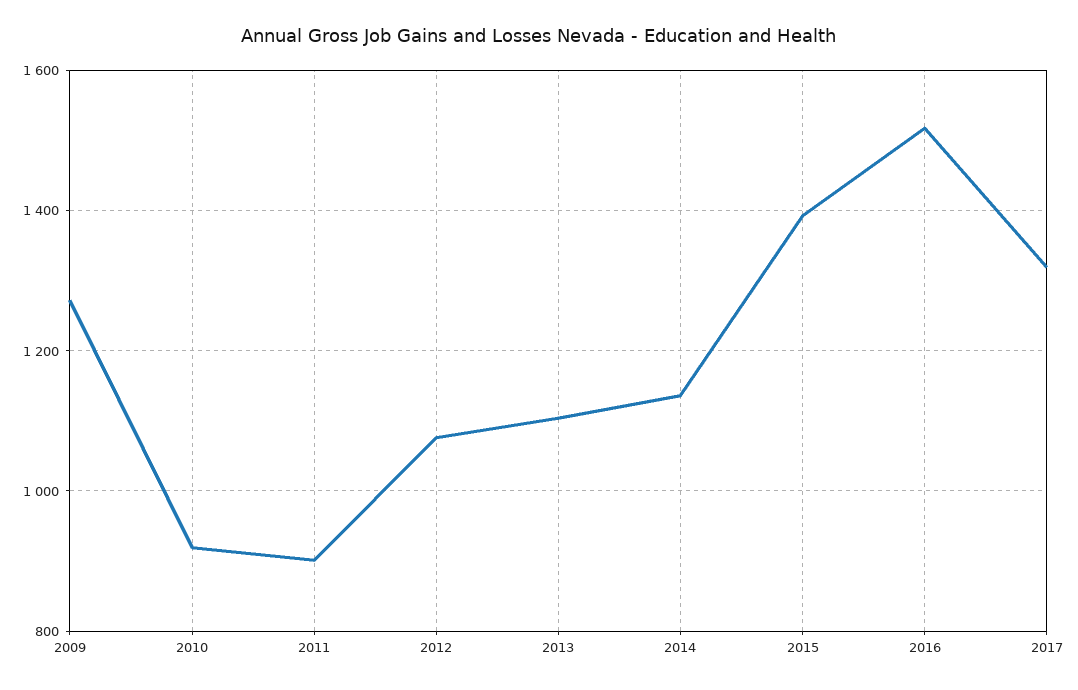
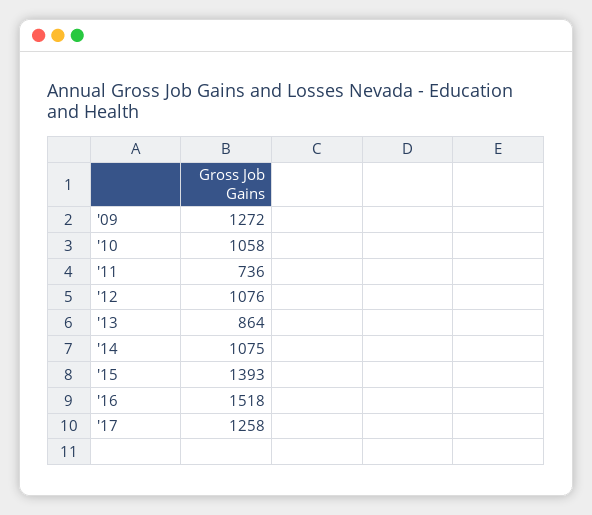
  {
    "2009": 1272,
-   "2010": 920,
+   "2010": 1058,
-   "2011": 900,
+   "2011": 736,
    "2012": 1076,
-   "2013": 1100,
+   "2013": 864,
-   "2014": 1140,
+   "2014": 1075,
    "2015": 1393,
    "2016": 1518,
-   "2017": 1320
+   "2017": 1258
  }

